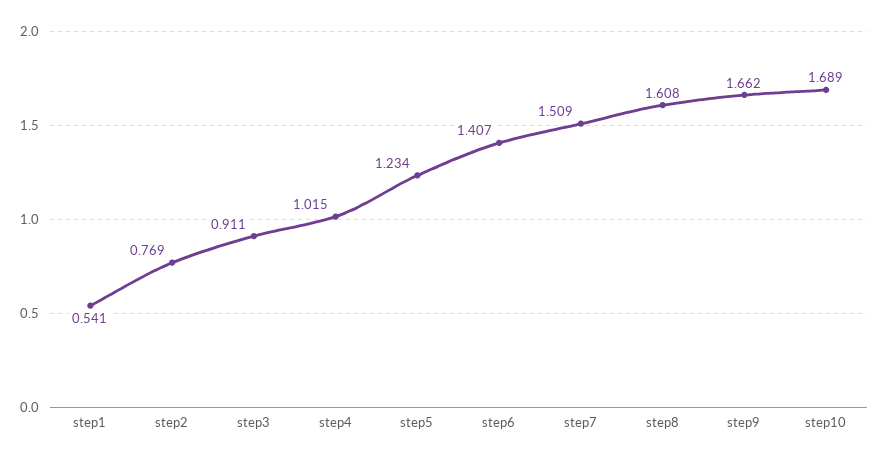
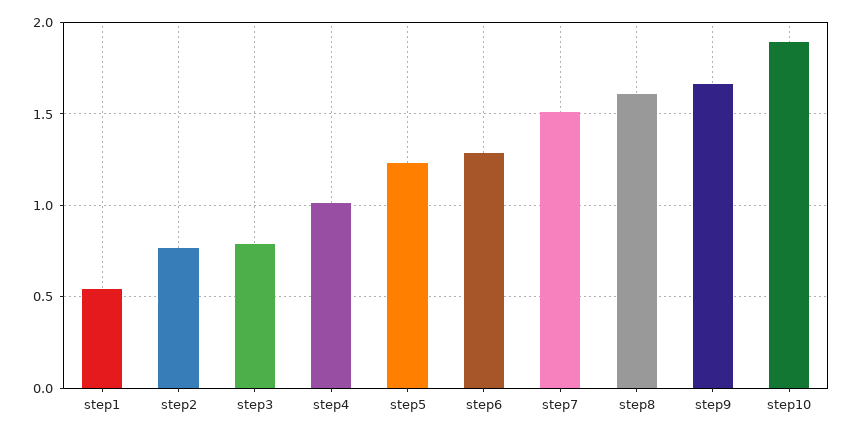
  {
    "step1": 0.541,
    "step2": 0.769,
-   "step3": 0.911,
+   "step3": 0.8,
    "step4": 1.015,
    "step5": 1.234,
-   "step6": 1.407,
+   "step6": 1.3,
    "step7": 1.509,
    "step8": 1.608,
    "step9": 1.662,
-   "step10": 1.689
+   "step10": 1.9
  }

